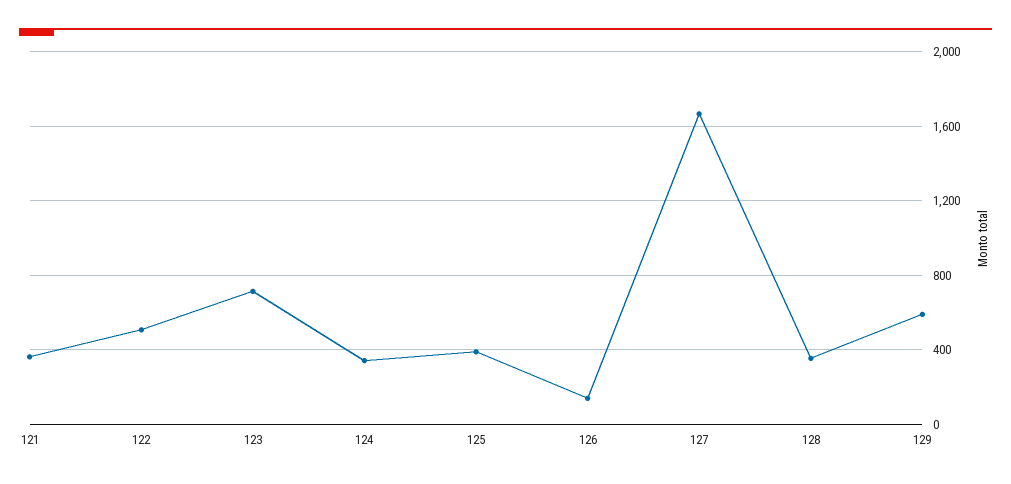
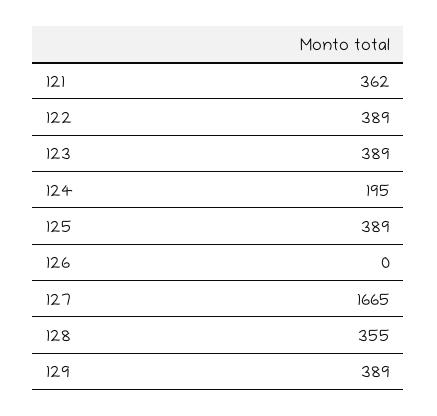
  {
    "121": 362,
-   "122": 500,
+   "122": 389,
-   "123": 700,
+   "123": 389,
-   "124": 350,
+   "124": 195,
    "125": 389,
-   "126": 150,
+   "126": 0,
    "127": 1665,
    "128": 355,
-   "129": 600
+   "129": 389
  }

